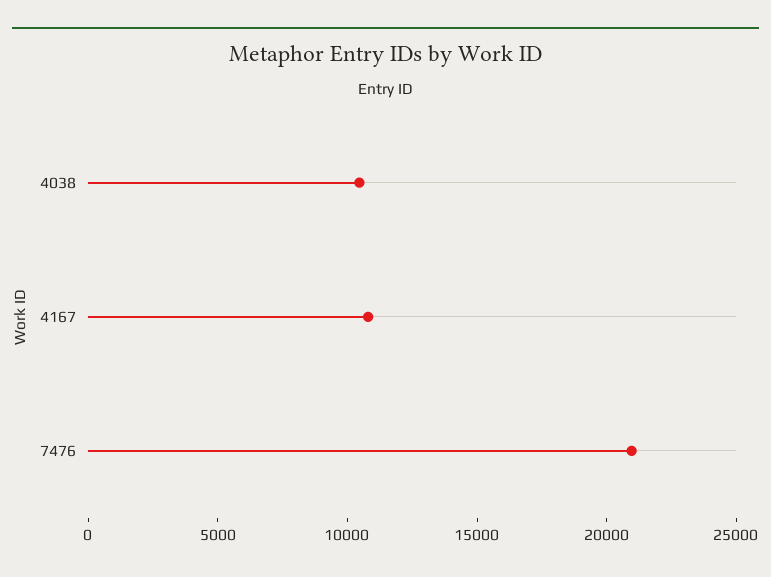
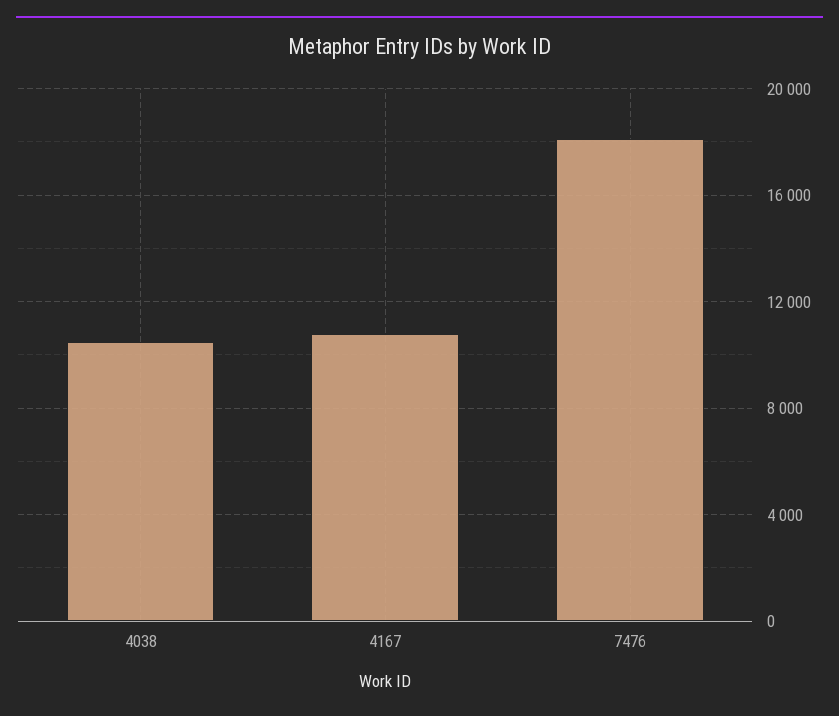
  {
    "4038": 10500,
    "4167": 11000,
-   "7476": 21000
+   "7476": 18000
  }

